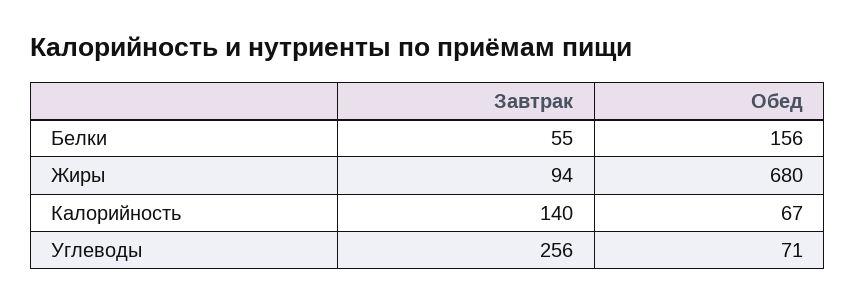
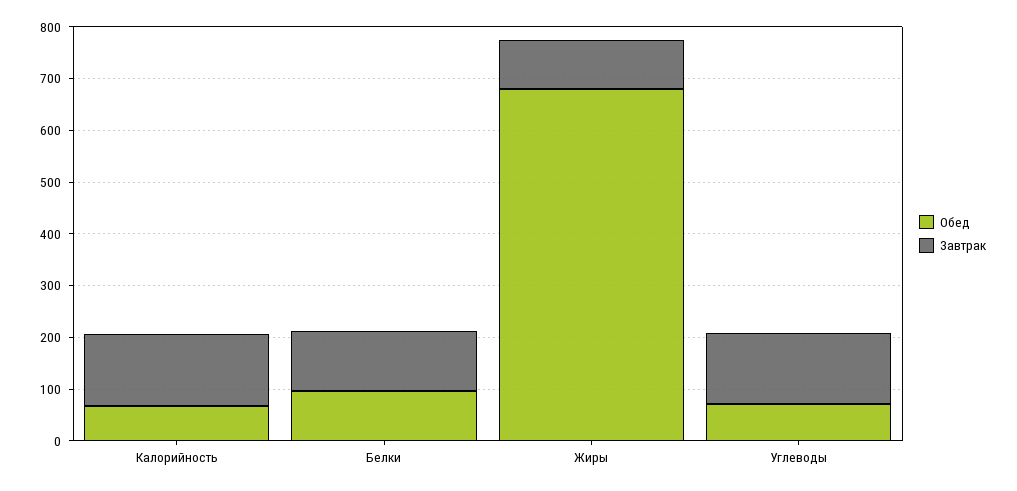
  {
    "Завтрак": {
-     "Белки": 55,
+     "Белки": 120,
      "Жиры": 94,
      "Калорийность": 140,
-     "Углеводы": 256
+     "Углеводы": 140
    },
    "Обед": {
-     "Белки": 156,
+     "Белки": 100,
      "Жиры": 680,
      "Калорийность": 67,
      "Углеводы": 71
    }
  }

